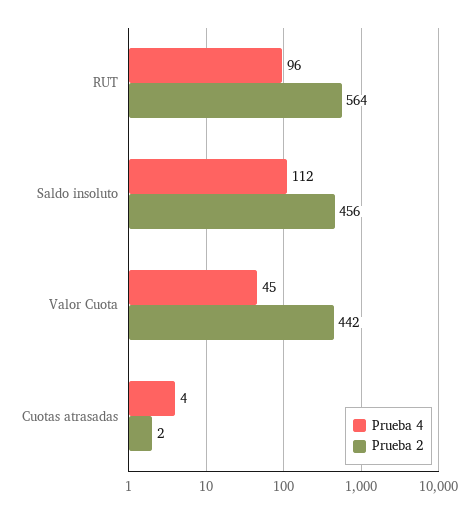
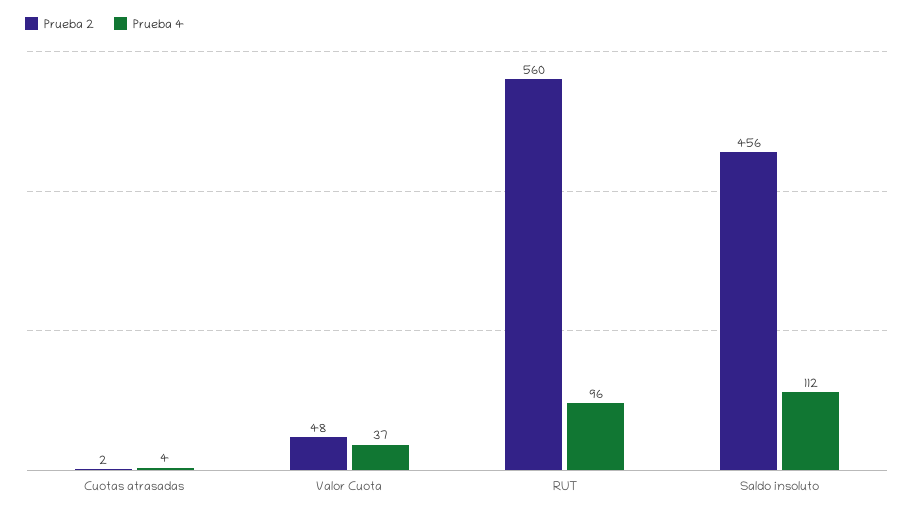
  {
    "Prueba 4": {
      "RUT": 96,
      "Saldo insoluto": 112,
-     "Valor Cuota": 45,
+     "Valor Cuota": 37,
      "Cuotas atrasadas": 4
    },
    "Prueba 2": {
-     "RUT": 564,
+     "RUT": 560,
      "Saldo insoluto": 456,
-     "Valor Cuota": 442,
+     "Valor Cuota": 48,
      "Cuotas atrasadas": 2
    }
  }

